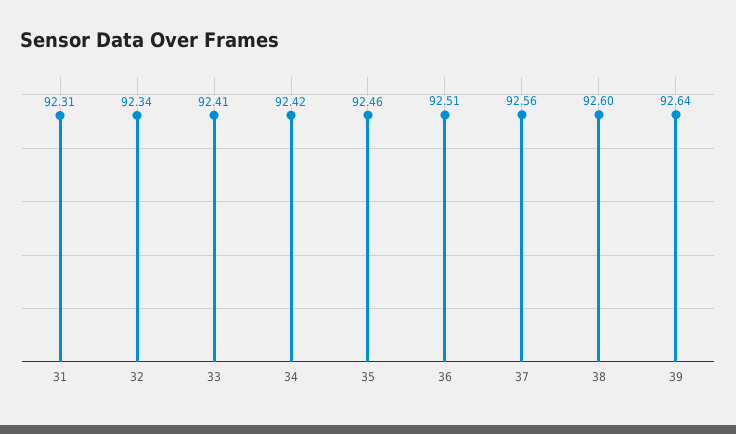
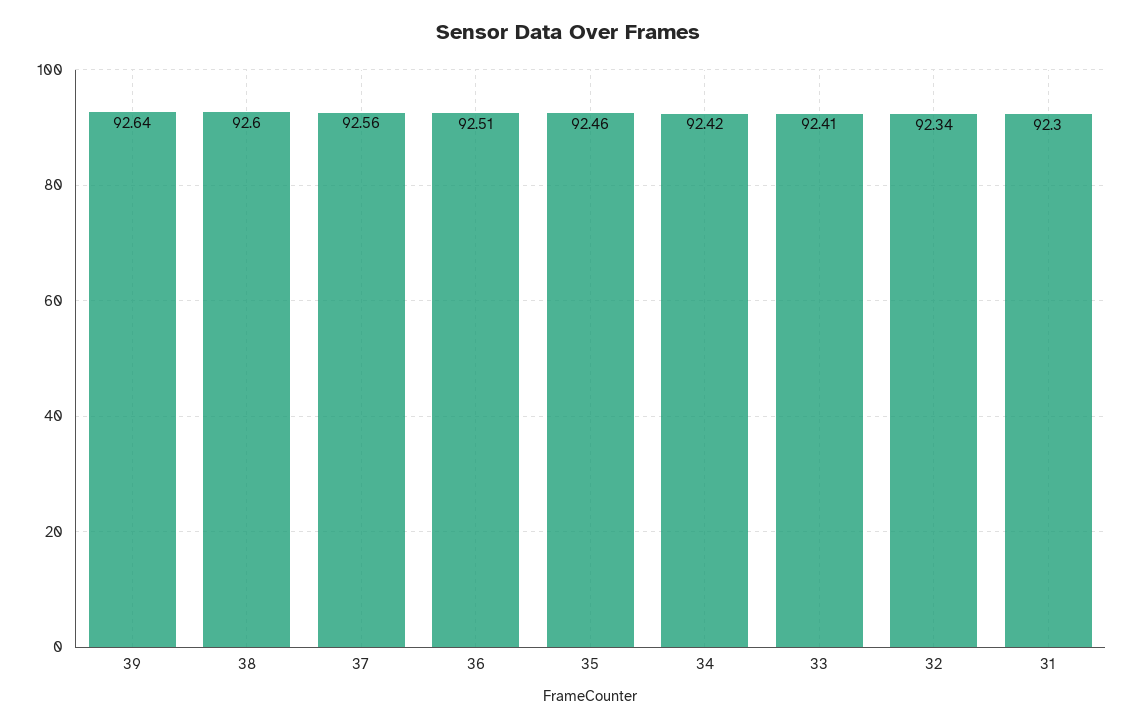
  {
-   "31": 92.31,
+   "31": 92.3,
    "32": 92.34,
    "33": 92.41,
    "34": 92.42,
    "35": 92.46,
    "36": 92.51,
    "37": 92.56,
    "38": 92.6,
    "39": 92.64
  }

